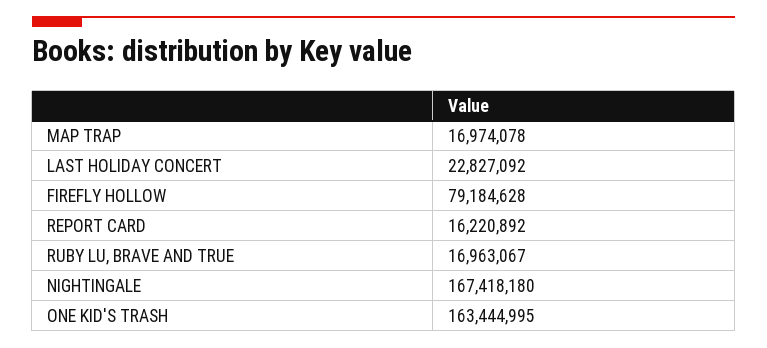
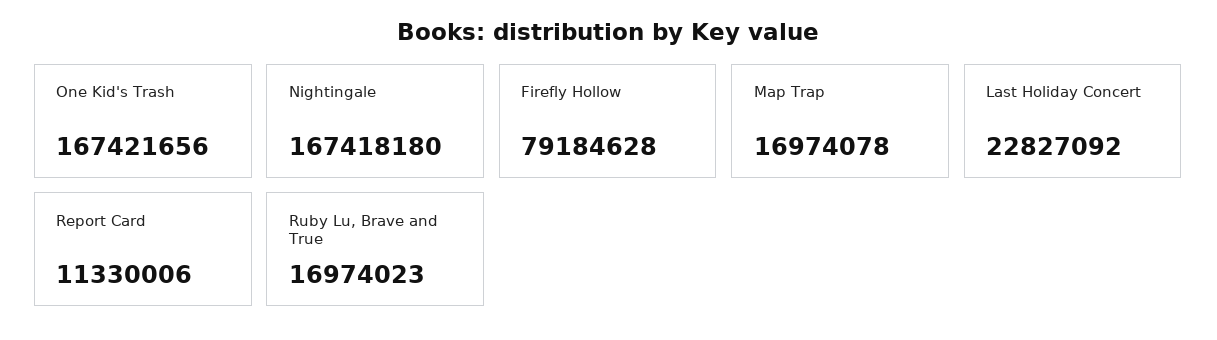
  {
    "MAP TRAP": 16974078,
    "LAST HOLIDAY CONCERT": 22827092,
    "FIREFLY HOLLOW": 79184628,
-   "REPORT CARD": 16220892,
+   "REPORT CARD": 11330006,
-   "RUBY LU, BRAVE AND TRUE": 16963067,
+   "RUBY LU, BRAVE AND TRUE": 16974023,
    "NIGHTINGALE": 167418180,
-   "ONE KID'S TRASH": 163444995
+   "ONE KID'S TRASH": 167421656
  }

